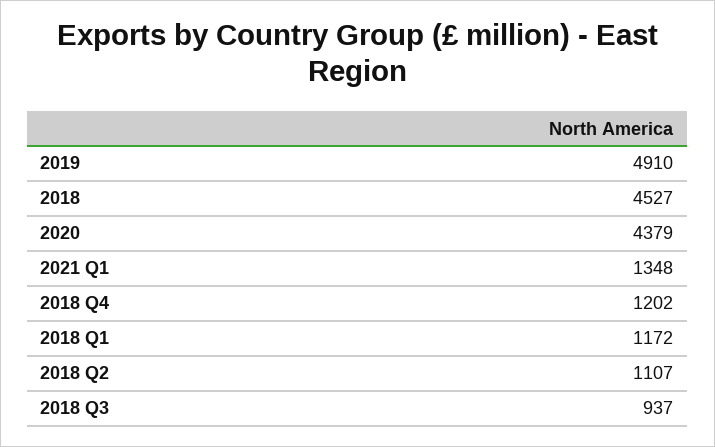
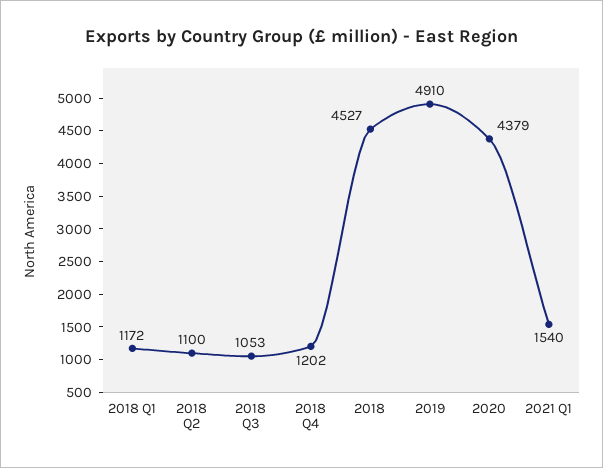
  {
    "2019": 4910,
    "2018": 4527,
    "2020": 4379,
-   "2021 Q1": 1348,
+   "2021 Q1": 1540,
    "2018 Q4": 1202,
    "2018 Q1": 1172,
-   "2018 Q2": 1107,
+   "2018 Q2": 1100,
-   "2018 Q3": 937
+   "2018 Q3": 1053
  }

